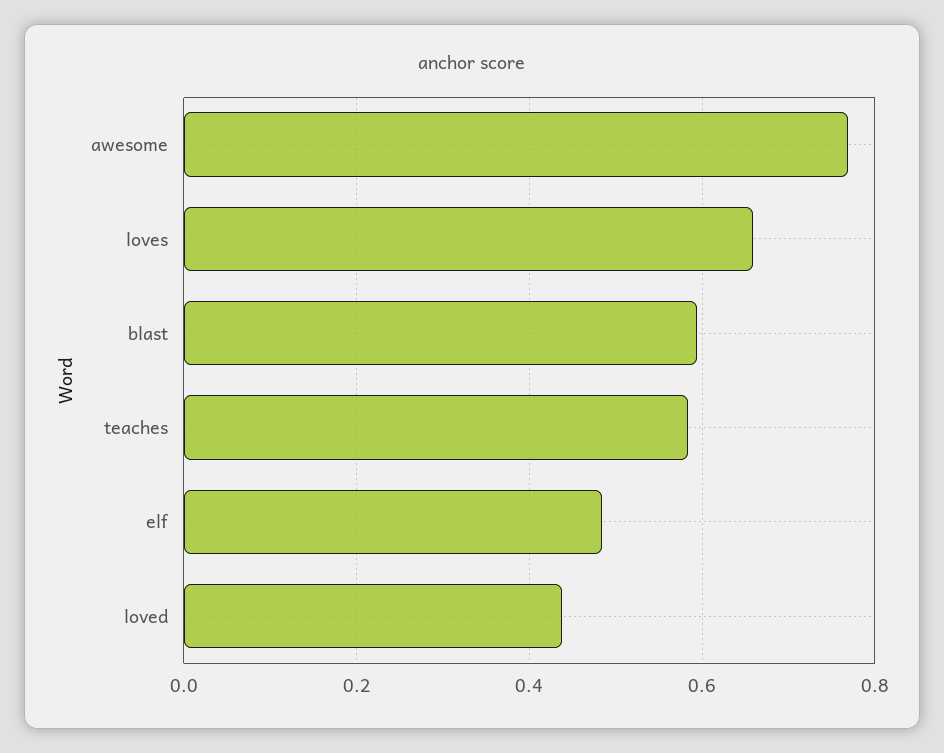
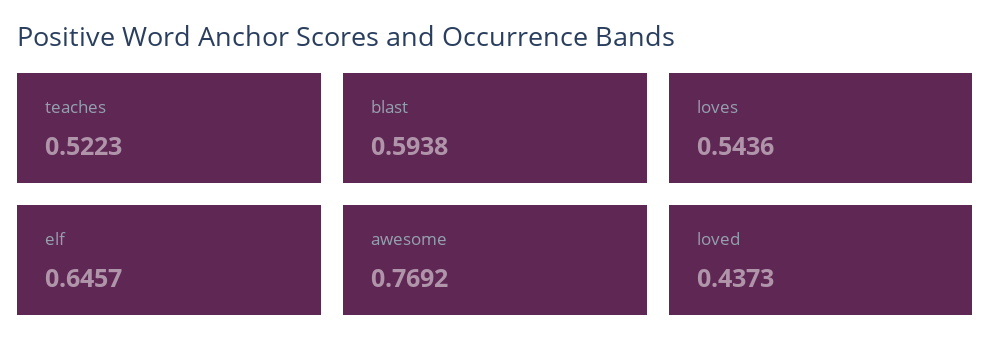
  {
    "awesome": 0.7692,
-   "loves": 0.66,
+   "loves": 0.5436,
    "blast": 0.5938,
-   "teaches": 0.58,
+   "teaches": 0.5223,
-   "elf": 0.48,
+   "elf": 0.6457,
    "loved": 0.4373
  }

